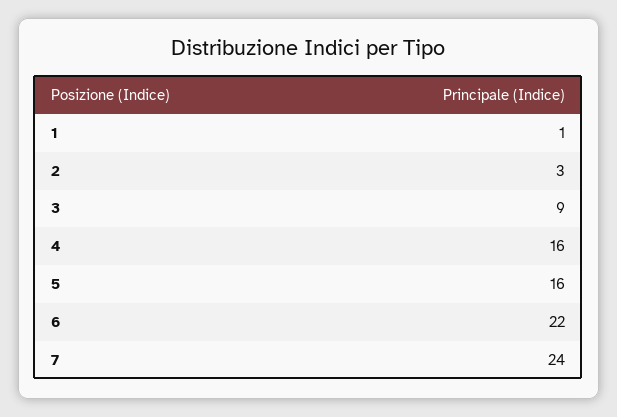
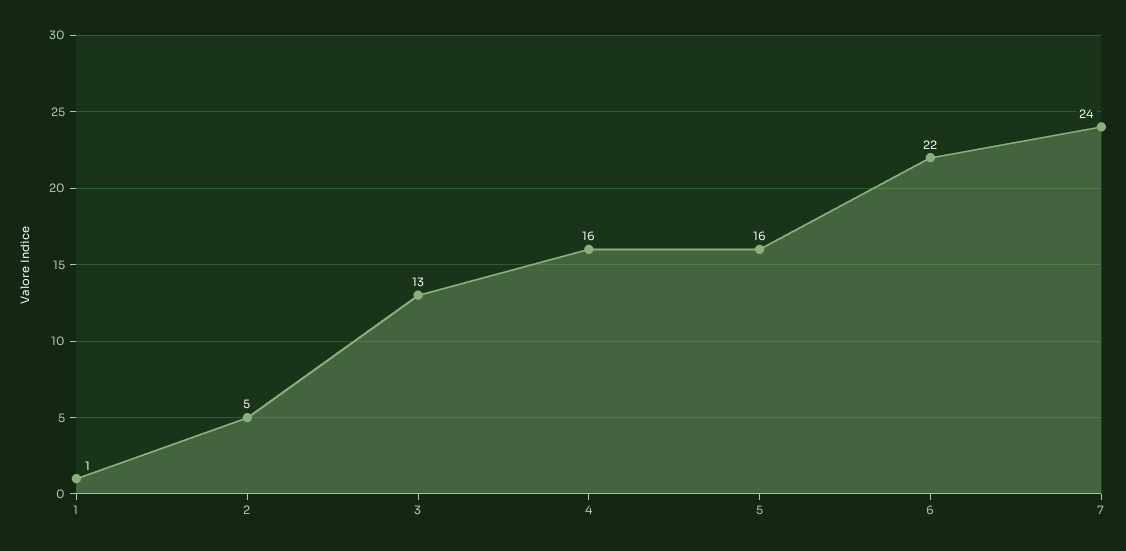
  {
    "1": 1,
-   "2": 3,
+   "2": 5,
-   "3": 9,
+   "3": 13,
    "4": 16,
    "5": 16,
    "6": 22,
    "7": 24
  }

